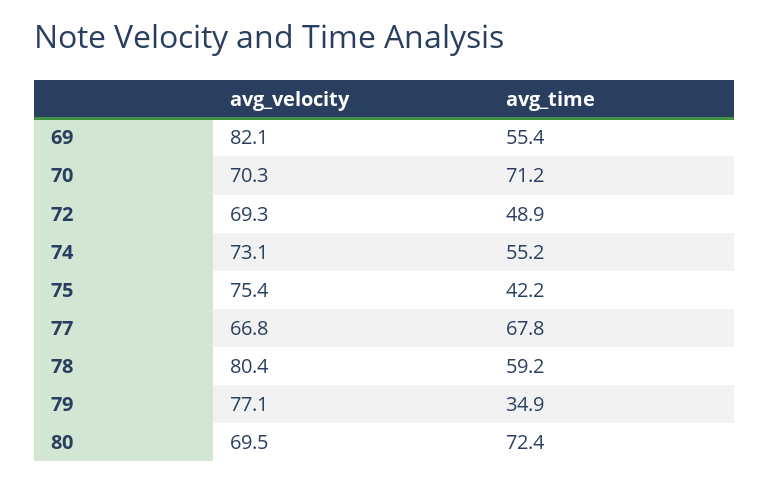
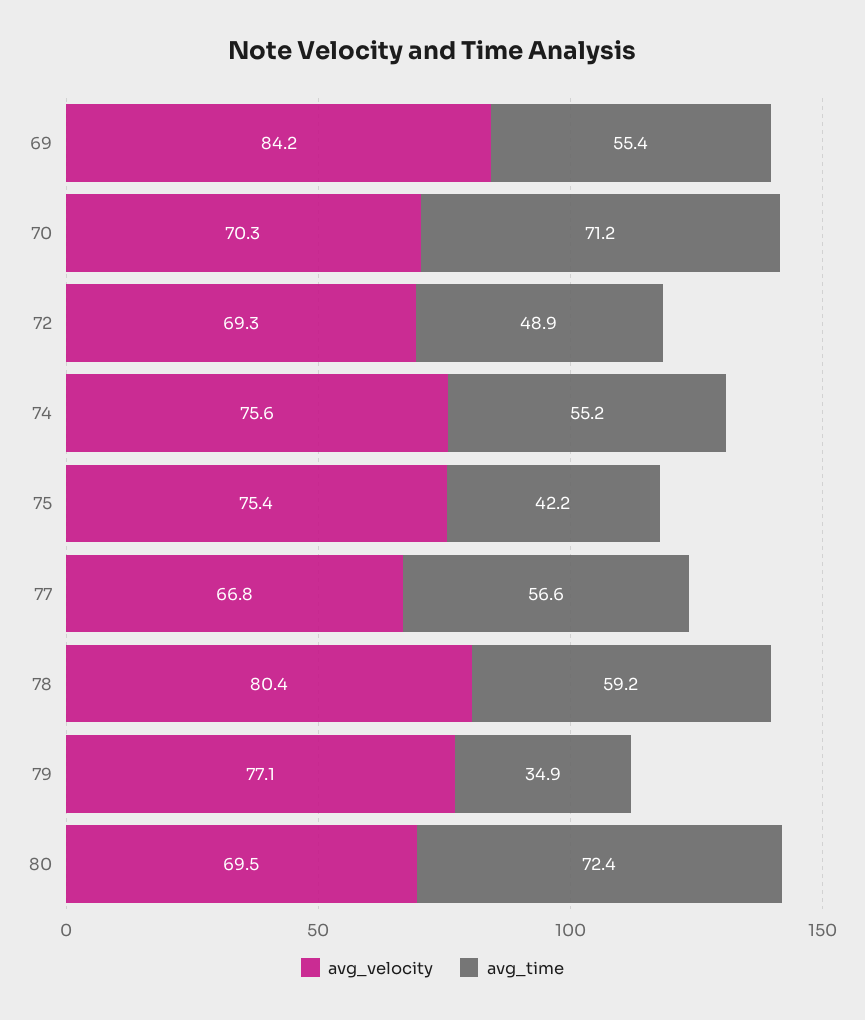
  {
    "avg_velocity": {
-     "69": 82.1,
+     "69": 84.2,
      "70": 70.3,
      "72": 69.3,
-     "74": 73.1,
+     "74": 75.6,
      "75": 75.4,
      "77": 66.8,
      "78": 80.4,
      "79": 77.1,
      "80": 69.5
    },
    "avg_time": {
      "69": 55.4,
      "70": 71.2,
      "72": 48.9,
      "74": 55.2,
      "75": 42.2,
-     "77": 67.8,
+     "77": 56.6,
      "78": 59.2,
      "79": 34.9,
      "80": 72.4
    }
  }

